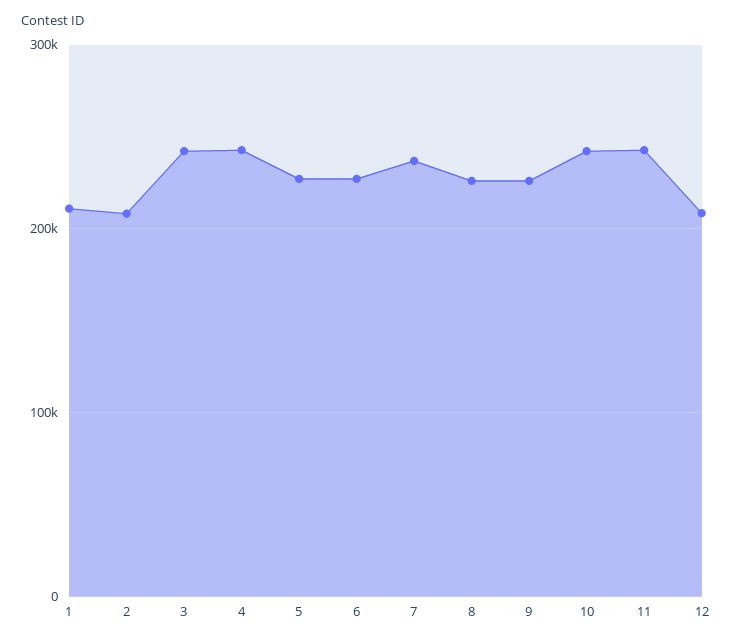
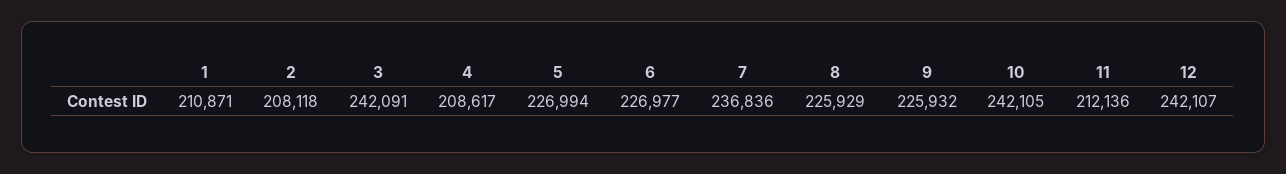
  {
    "1": 210871,
    "2": 208118,
    "3": 242091,
-   "4": 240000,
+   "4": 208617,
    "5": 226994,
    "6": 226977,
    "7": 236836,
    "8": 225929,
    "9": 225932,
    "10": 242105,
-   "11": 240000,
+   "11": 212136,
-   "12": 210000
+   "12": 242107
  }

